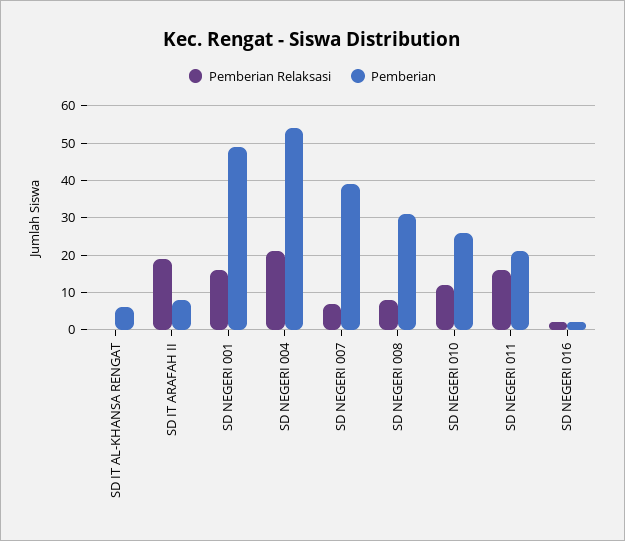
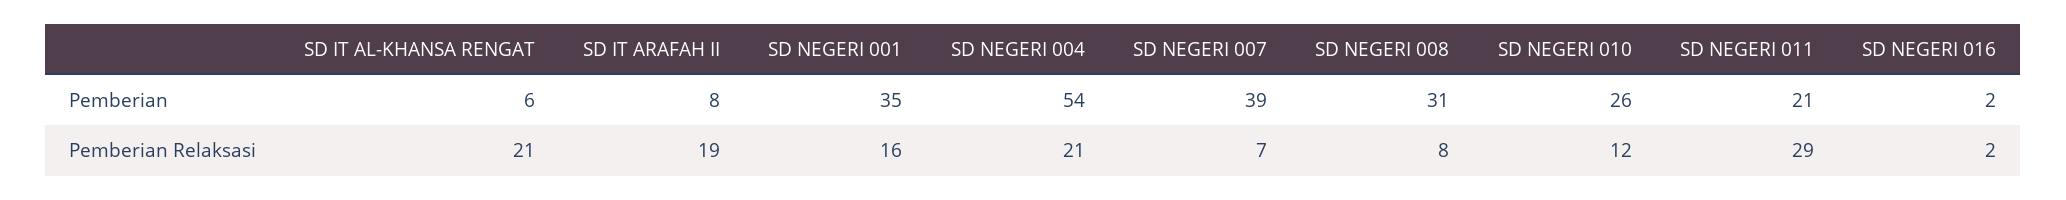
  {
    "Pemberian Relaksasi": {
-     "SD IT AL-KHANSA RENGAT": 0,
+     "SD IT AL-KHANSA RENGAT": 21,
      "SD IT ARAFAH II": 19,
      "SD NEGERI 001": 16,
      "SD NEGERI 004": 21,
      "SD NEGERI 007": 7,
      "SD NEGERI 008": 8,
      "SD NEGERI 010": 12,
-     "SD NEGERI 011": 15,
+     "SD NEGERI 011": 29,
      "SD NEGERI 016": 2
    },
    "Pemberian": {
      "SD IT AL-KHANSA RENGAT": 6,
      "SD IT ARAFAH II": 8,
-     "SD NEGERI 001": 50,
+     "SD NEGERI 001": 35,
      "SD NEGERI 004": 54,
      "SD NEGERI 007": 39,
      "SD NEGERI 008": 31,
      "SD NEGERI 010": 26,
      "SD NEGERI 011": 21,
      "SD NEGERI 016": 2
    }
  }

